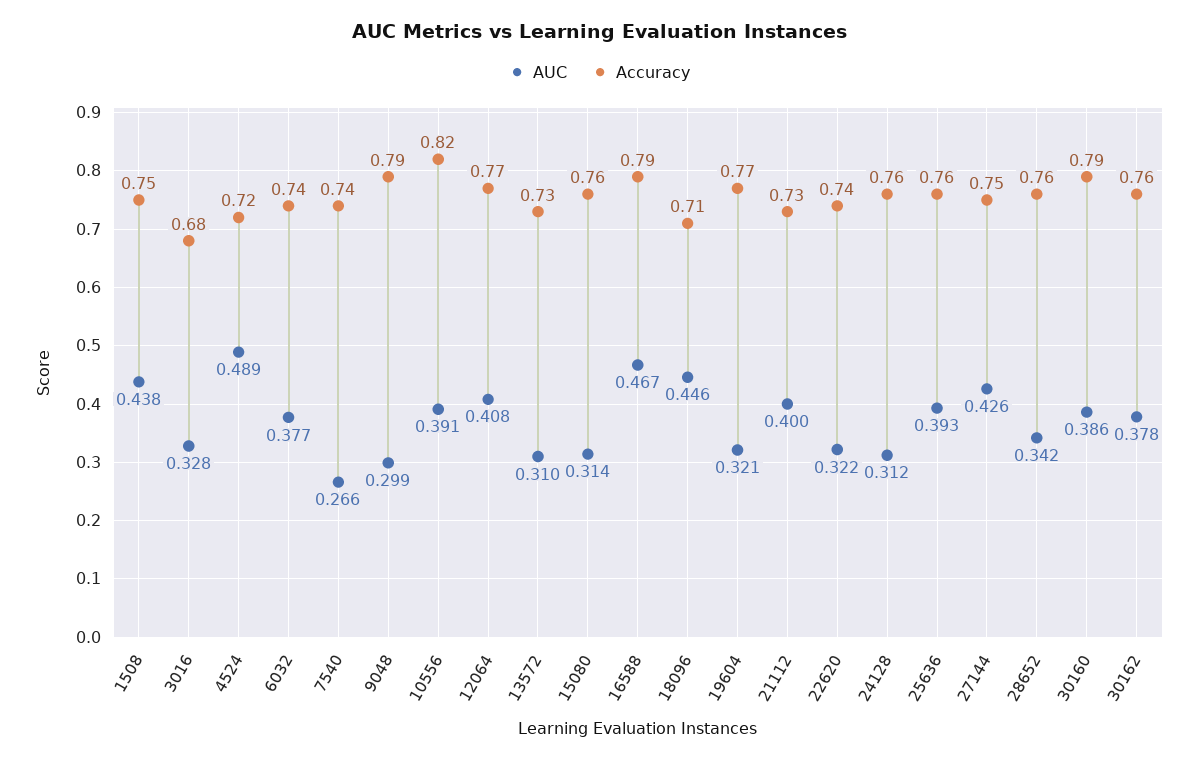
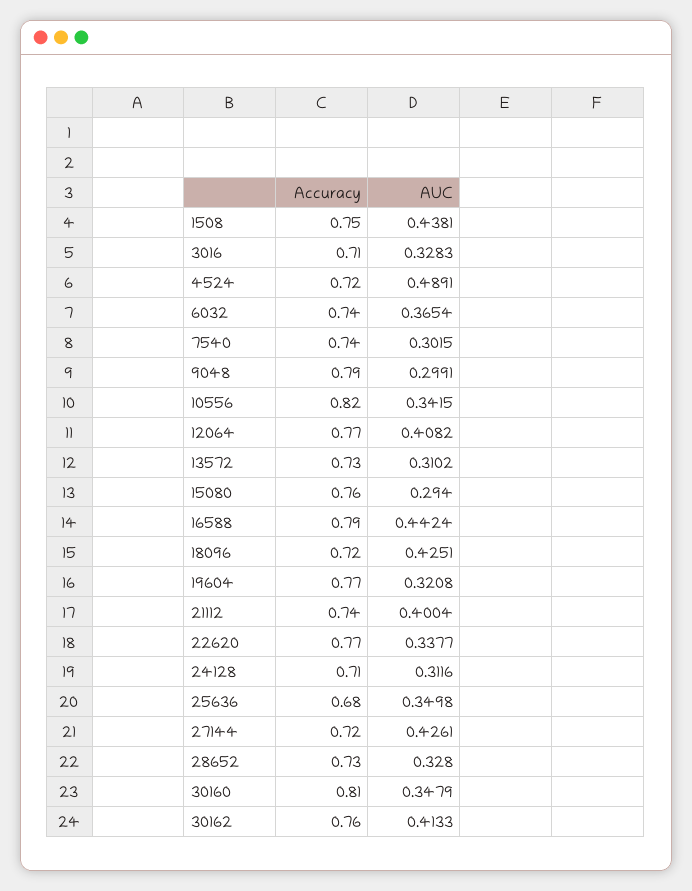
  {
    "AUC": {
      "1508": 0.4381,
      "3016": 0.3283,
      "4524": 0.4891,
-     "6032": 0.377,
+     "6032": 0.3654,
-     "7540": 0.266,
+     "7540": 0.3015,
      "9048": 0.2991,
-     "10556": 0.391,
+     "10556": 0.3415,
      "12064": 0.4082,
      "13572": 0.3102,
-     "15080": 0.314,
+     "15080": 0.294,
-     "16588": 0.467,
+     "16588": 0.4424,
-     "18096": 0.446,
+     "18096": 0.4251,
      "19604": 0.3208,
      "21112": 0.4004,
-     "22620": 0.322,
+     "22620": 0.3377,
      "24128": 0.3116,
-     "25636": 0.393,
+     "25636": 0.3498,
      "27144": 0.4261,
-     "28652": 0.342,
+     "28652": 0.328,
-     "30160": 0.386,
+     "30160": 0.3479,
-     "30162": 0.378
+     "30162": 0.4133
    },
    "Accuracy": {
      "1508": 0.75,
-     "3016": 0.68,
+     "3016": 0.71,
      "4524": 0.72,
      "6032": 0.74,
      "7540": 0.74,
      "9048": 0.79,
      "10556": 0.82,
      "12064": 0.77,
      "13572": 0.73,
      "15080": 0.76,
      "16588": 0.79,
-     "18096": 0.71,
+     "18096": 0.72,
      "19604": 0.77,
-     "21112": 0.73,
+     "21112": 0.74,
-     "22620": 0.74,
+     "22620": 0.77,
-     "24128": 0.76,
+     "24128": 0.71,
-     "25636": 0.76,
+     "25636": 0.68,
-     "27144": 0.75,
+     "27144": 0.72,
-     "28652": 0.76,
+     "28652": 0.73,
-     "30160": 0.79,
+     "30160": 0.81,
      "30162": 0.76
    }
  }

